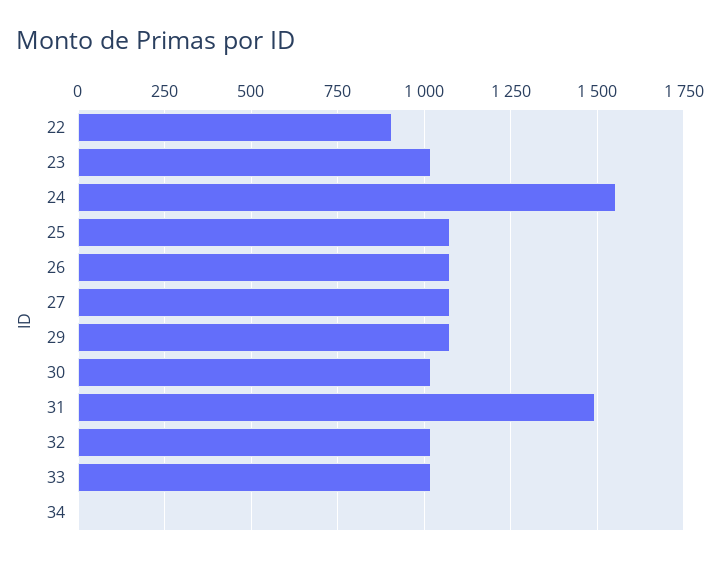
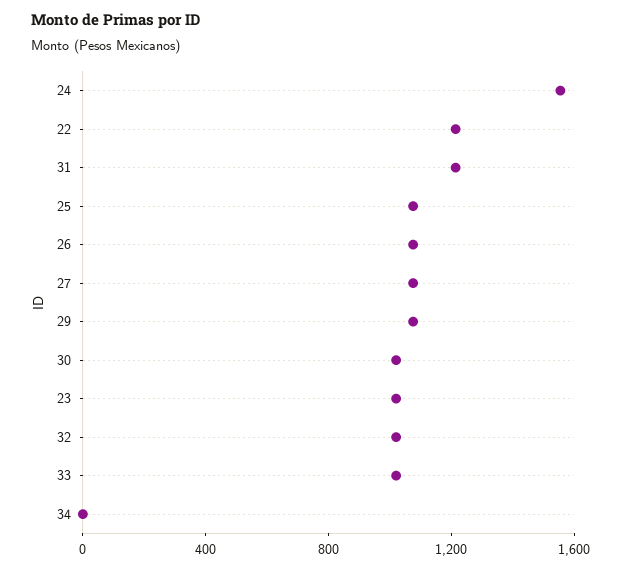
  {
-   "22": 900,
+   "22": 1200,
    "23": 1025,
    "24": 1550,
    "25": 1075,
    "26": 1075,
    "27": 1075,
    "29": 1075,
    "30": 1025,
-   "31": 1500,
+   "31": 1200,
    "32": 1025,
    "33": 1025,
    "34": 0
  }

